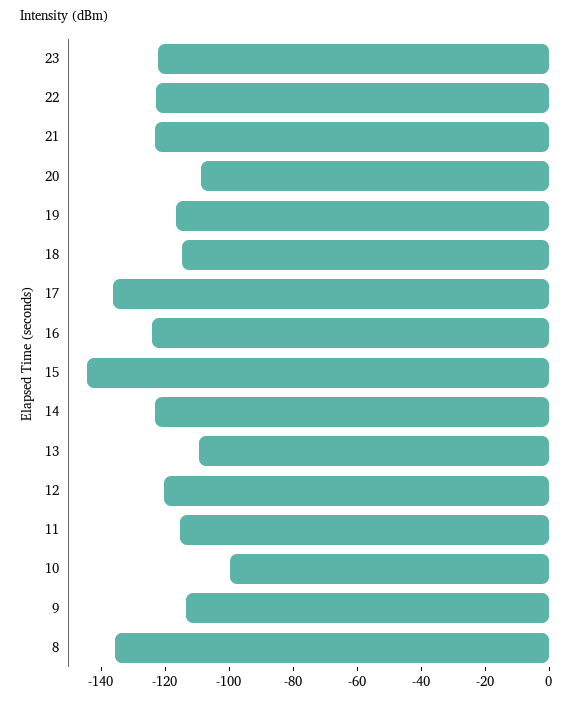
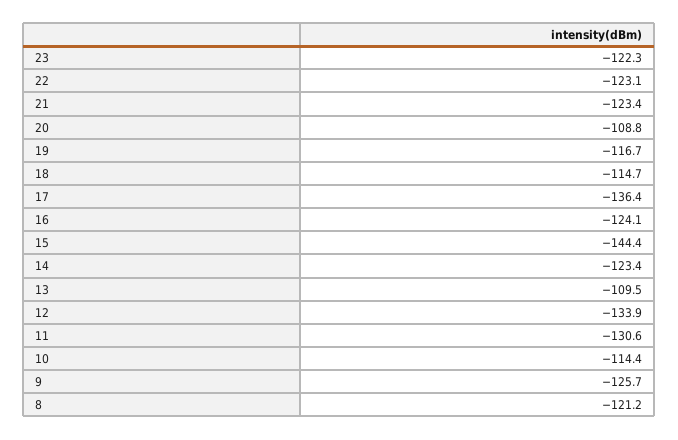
  {
    "23": -122.3,
    "22": -123.1,
    "21": -123.4,
    "20": -108.8,
    "19": -116.7,
    "18": -114.7,
    "17": -136.4,
    "16": -124.1,
    "15": -144.4,
    "14": -123.4,
    "13": -109.5,
-   "12": -120,
+   "12": -133.9,
-   "11": -115,
+   "11": -130.6,
-   "10": -100,
+   "10": -114.4,
-   "9": -115,
+   "9": -125.7,
-   "8": -135
+   "8": -121.2
  }

